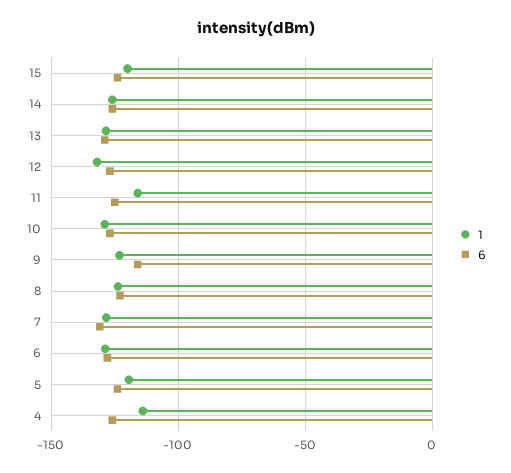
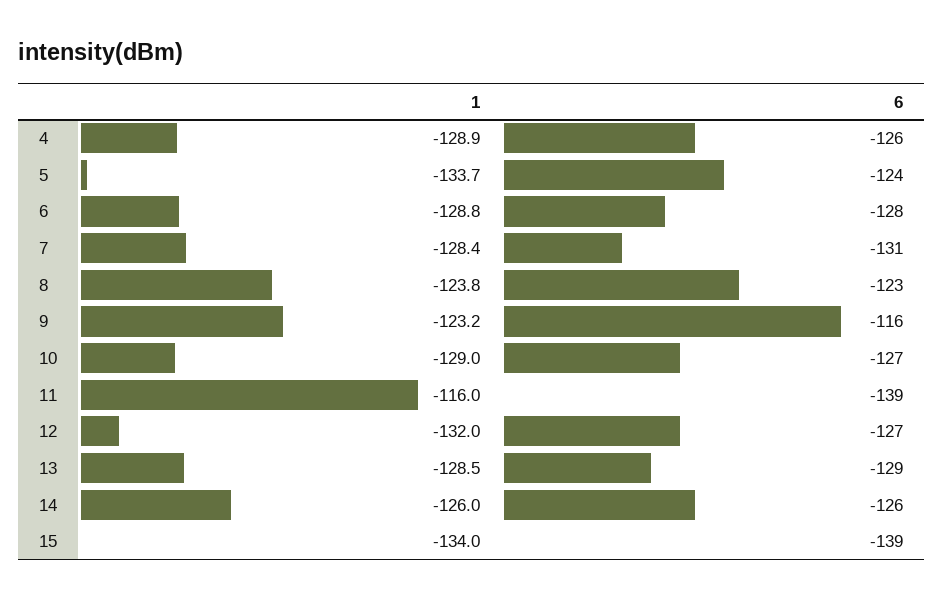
  {
    "1": {
-     "15": -120,
+     "15": -134,
      "14": -126,
      "13": -128.5,
      "12": -132,
      "11": -116,
      "10": -129,
      "9": -123.2,
      "8": -123.8,
      "7": -128.4,
      "6": -128.8,
-     "5": -120,
+     "5": -133.7,
-     "4": -115
+     "4": -128.9
    },
    "6": {
-     "15": -125,
+     "15": -139,
      "14": -126,
      "13": -129,
      "12": -127,
-     "11": -125,
+     "11": -139,
      "10": -127,
      "9": -116,
      "8": -123,
      "7": -131,
      "6": -128,
      "5": -124,
      "4": -126
    }
  }

